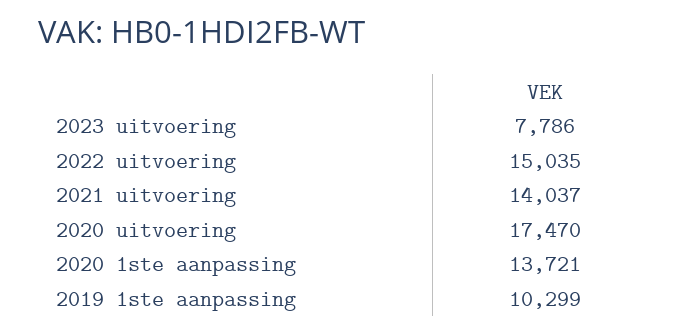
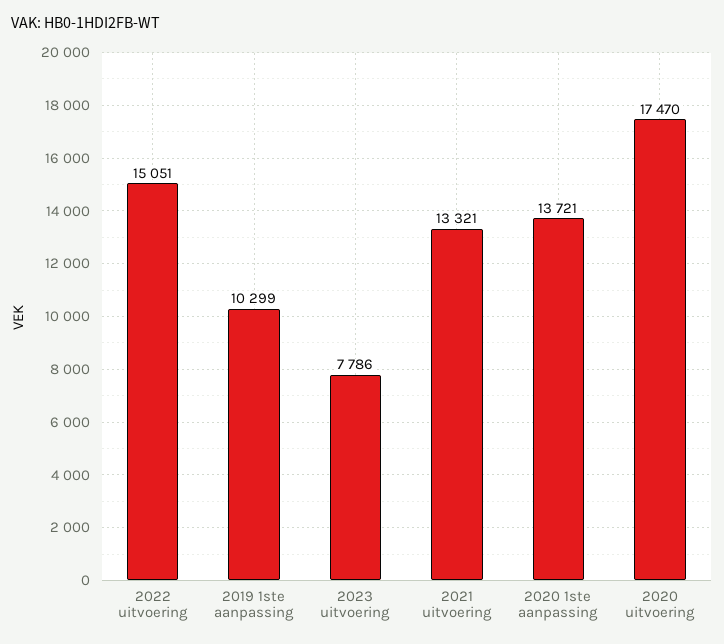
  {
    "2023 uitvoering": 7786,
-   "2022 uitvoering": 15035,
+   "2022 uitvoering": 15051,
-   "2021 uitvoering": 14037,
+   "2021 uitvoering": 13321,
    "2020 uitvoering": 17470,
    "2020 1ste aanpassing": 13721,
    "2019 1ste aanpassing": 10299
  }

